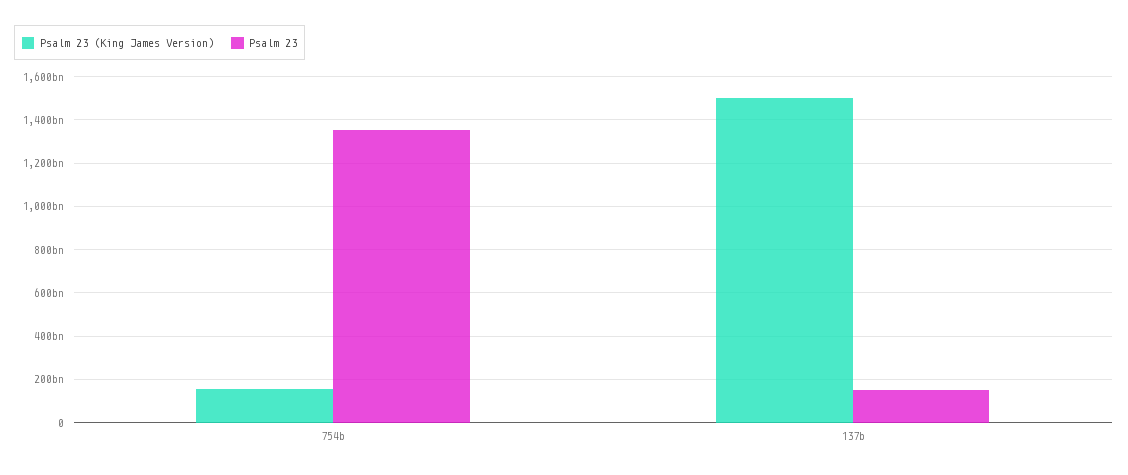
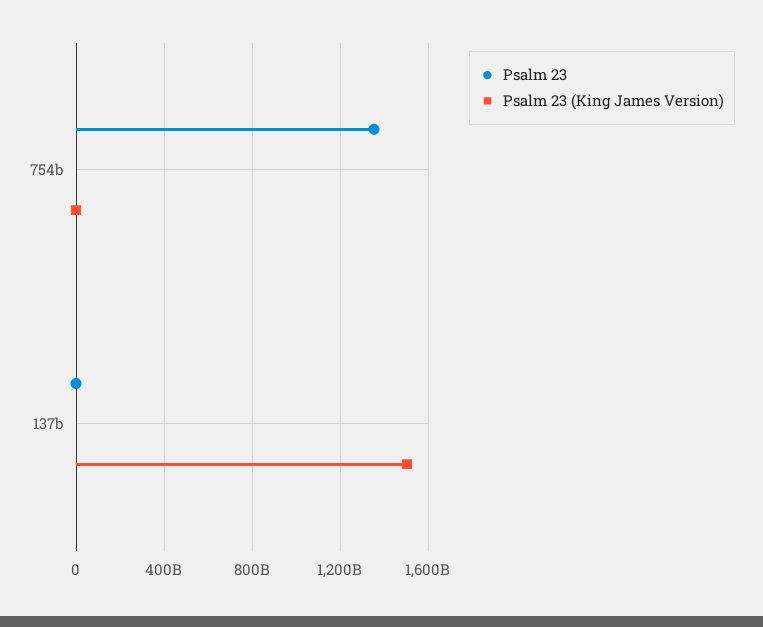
  {
    "Psalm 23 (King James Version)": {
-     "754b": 150000000000,
+     "754b": 0,
      "137b": 1500000000000
    },
    "Psalm 23": {
      "754b": 1350000000000,
-     "137b": 150000000000
+     "137b": 0
    }
  }

